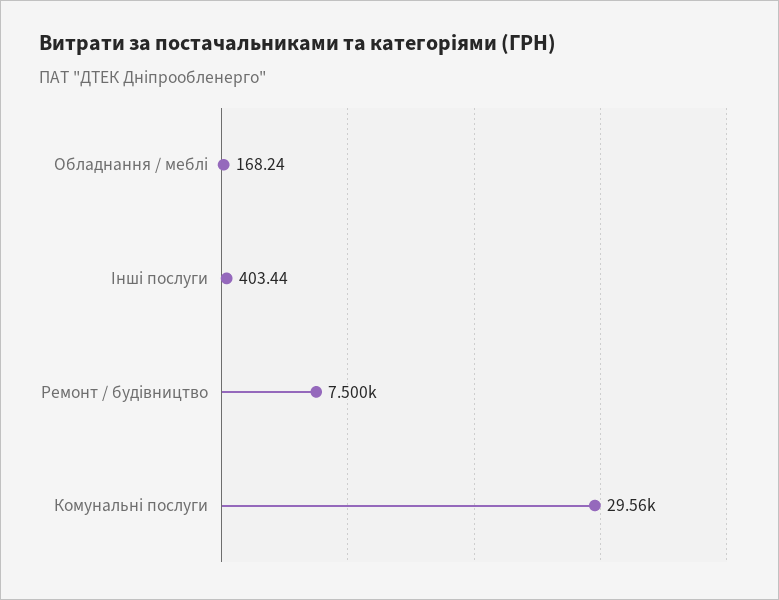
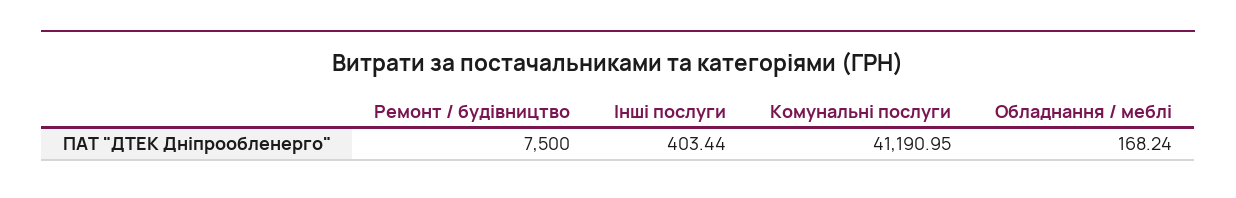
  {
    "Обладнання / меблі": 168.24,
    "Інші послуги": 403.44,
    "Ремонт / будівництво": 7500,
-   "Комунальні послуги": 29560
+   "Комунальні послуги": 41190.95
  }

